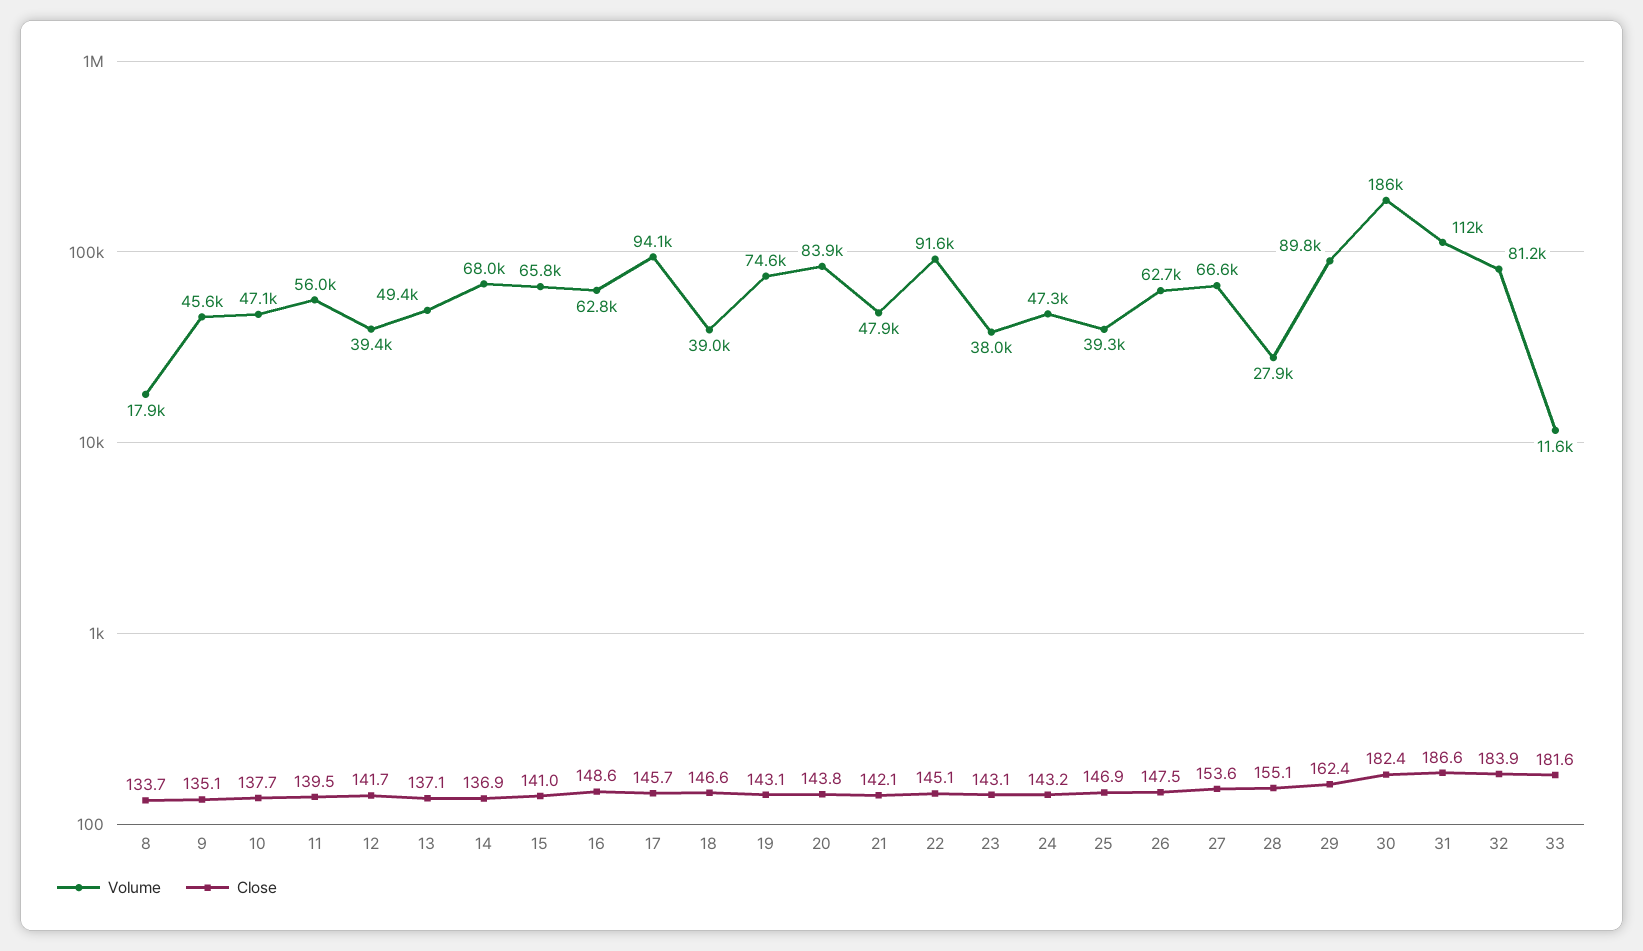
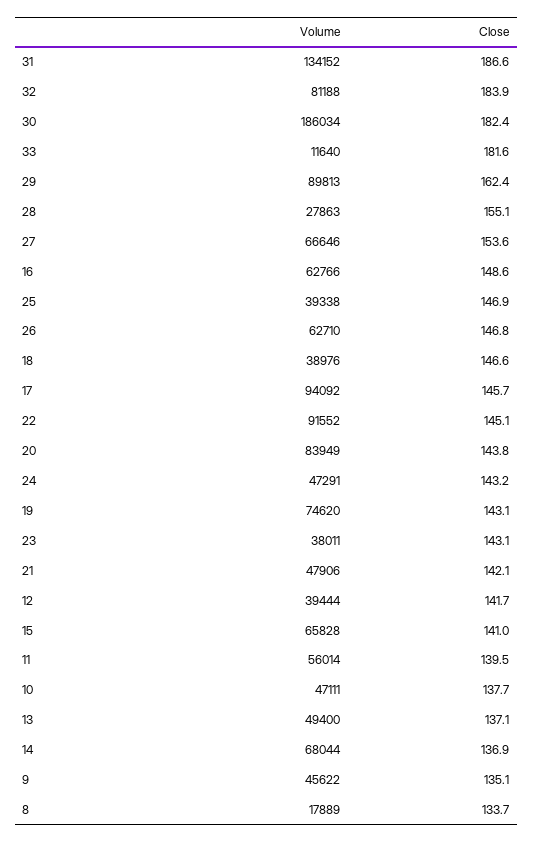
  {
    "Volume": {
      "8": 17889,
      "9": 45622,
      "10": 47111,
      "11": 56014,
      "12": 39444,
      "13": 49400,
      "14": 68044,
      "15": 65828,
      "16": 62766,
      "17": 94092,
      "18": 38976,
      "19": 74620,
      "20": 83949,
      "21": 47906,
      "22": 91552,
      "23": 38011,
      "24": 47291,
      "25": 39338,
      "26": 62710,
      "27": 66646,
      "28": 27863,
      "29": 89813,
      "30": 186034,
-     "31": 112000,
+     "31": 134152,
      "32": 81188,
      "33": 11640
    },
    "Close": {
      "8": 133.7,
      "9": 135.1,
      "10": 137.7,
      "11": 139.5,
      "12": 141.7,
      "13": 137.1,
      "14": 136.9,
      "15": 141,
      "16": 148.6,
      "17": 145.7,
      "18": 146.6,
      "19": 143.1,
      "20": 143.8,
      "21": 142.1,
      "22": 145.1,
      "23": 143.1,
      "24": 143.2,
      "25": 146.9,
-     "26": 147.5,
+     "26": 146.8,
      "27": 153.6,
      "28": 155.1,
      "29": 162.4,
      "30": 182.4,
      "31": 186.6,
      "32": 183.9,
      "33": 181.6
    }
  }

